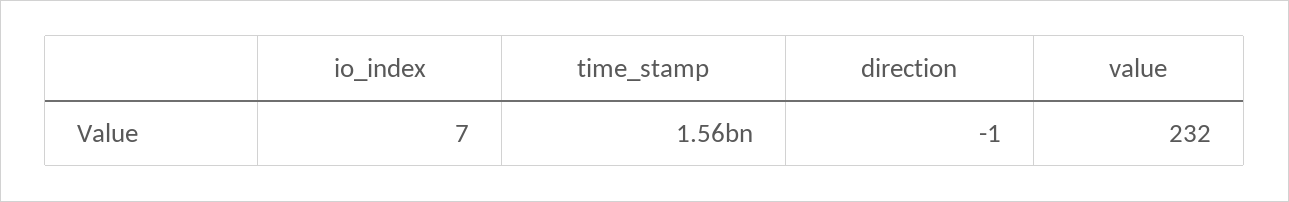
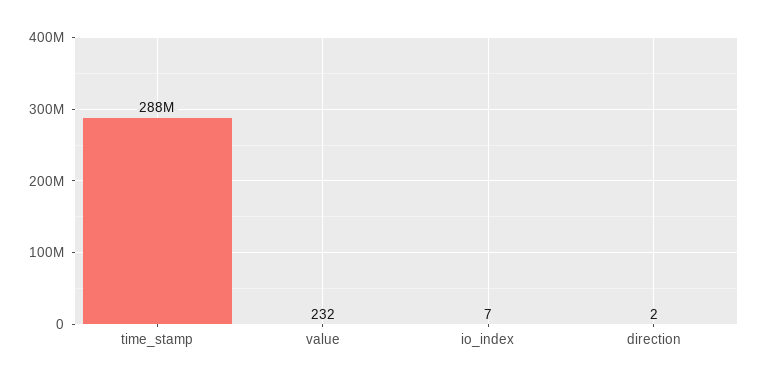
  {
    "io_index": 7,
-   "time_stamp": 1560000000,
+   "time_stamp": 288000000,
-   "direction": -1,
+   "direction": 2,
    "value": 232
  }

